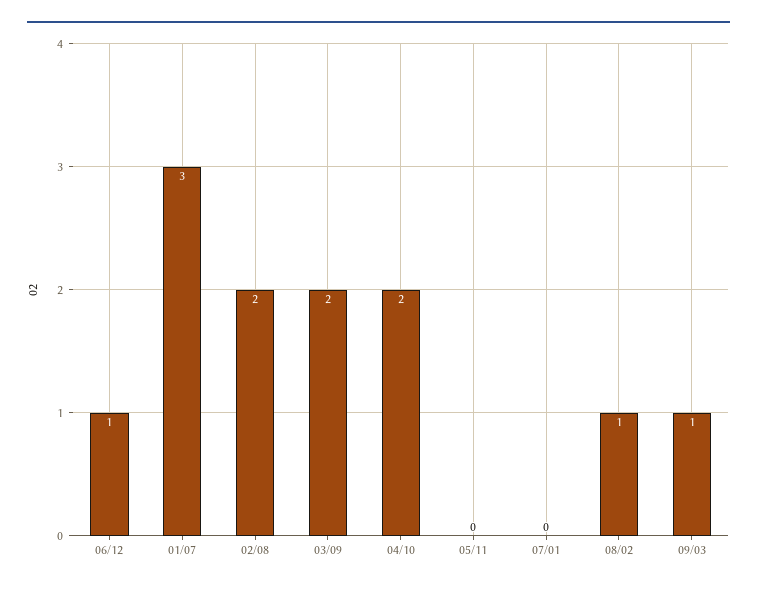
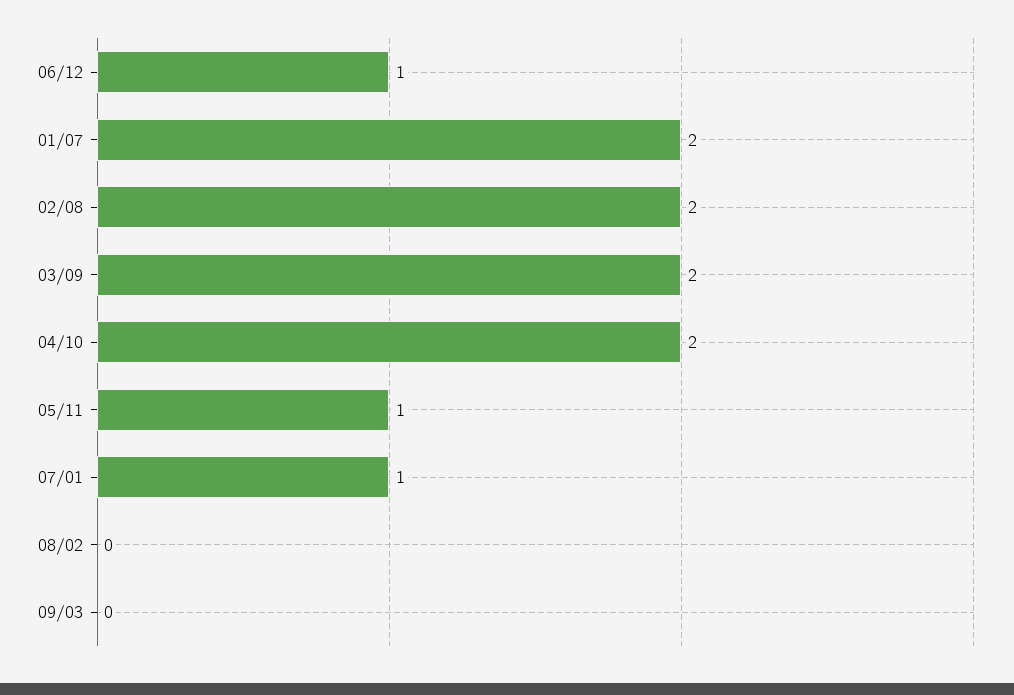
  {
    "06/12": 1,
-   "01/07": 3,
+   "01/07": 2,
    "02/08": 2,
    "03/09": 2,
    "04/10": 2,
-   "05/11": 0,
+   "05/11": 1,
-   "07/01": 0,
+   "07/01": 1,
-   "08/02": 1,
+   "08/02": 0,
-   "09/03": 1
+   "09/03": 0
  }

